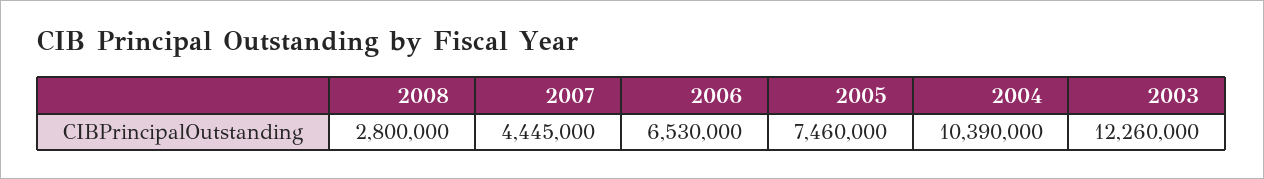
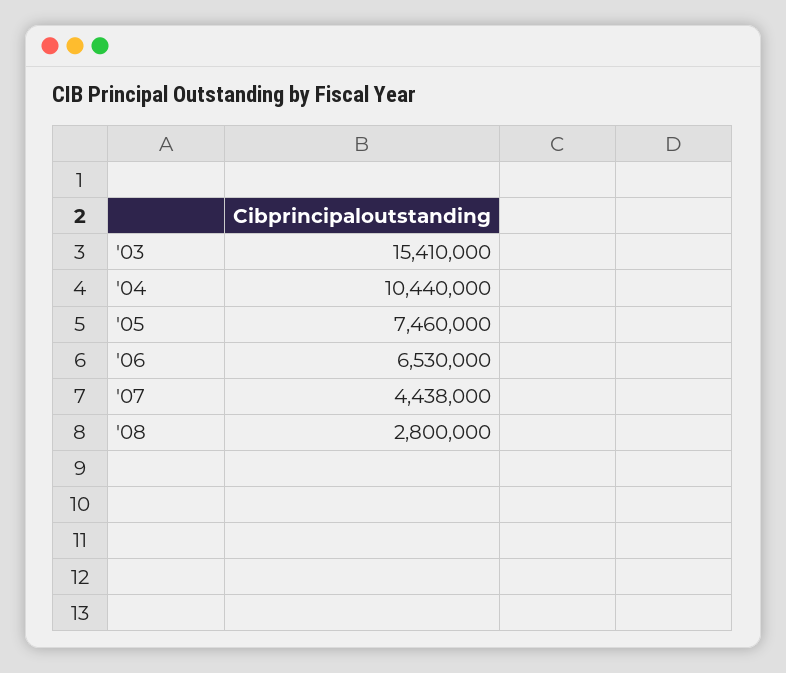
  {
    "2008": 2800000,
-   "2007": 4445000,
+   "2007": 4438000,
    "2006": 6530000,
    "2005": 7460000,
-   "2004": 10390000,
+   "2004": 10440000,
-   "2003": 12260000
+   "2003": 15410000
  }

